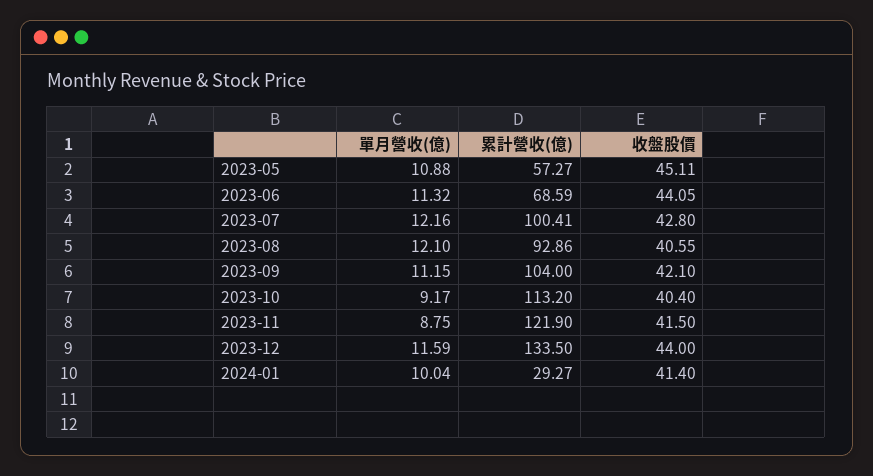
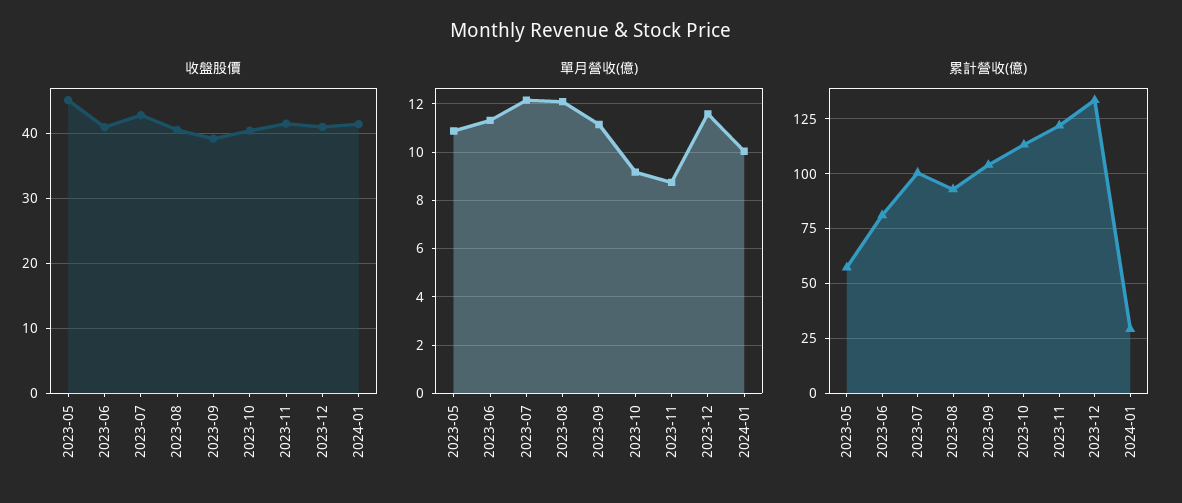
  {
    "單月營收(億)": {
      "2023-05": 10.88,
      "2023-06": 11.32,
      "2023-07": 12.16,
      "2023-08": 12.1,
      "2023-09": 11.15,
      "2023-10": 9.17,
      "2023-11": 8.75,
      "2023-12": 11.59,
      "2024-01": 10.04
    },
    "累計營收(億)": {
      "2023-05": 57.27,
-     "2023-06": 68.59,
+     "2023-06": 80,
      "2023-07": 100.41,
      "2023-08": 92.86,
      "2023-09": 104,
      "2023-10": 113.2,
      "2023-11": 121.9,
      "2023-12": 133.5,
      "2024-01": 29.27
    },
    "收盤股價": {
      "2023-05": 45.11,
-     "2023-06": 44.05,
+     "2023-06": 41,
      "2023-07": 42.8,
      "2023-08": 40.55,
-     "2023-09": 42.1,
+     "2023-09": 39,
      "2023-10": 40.4,
      "2023-11": 41.5,
-     "2023-12": 44,
+     "2023-12": 41,
      "2024-01": 41.4
    }
  }

